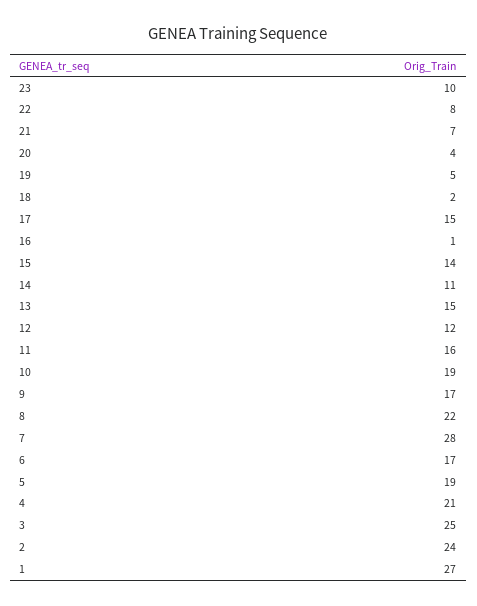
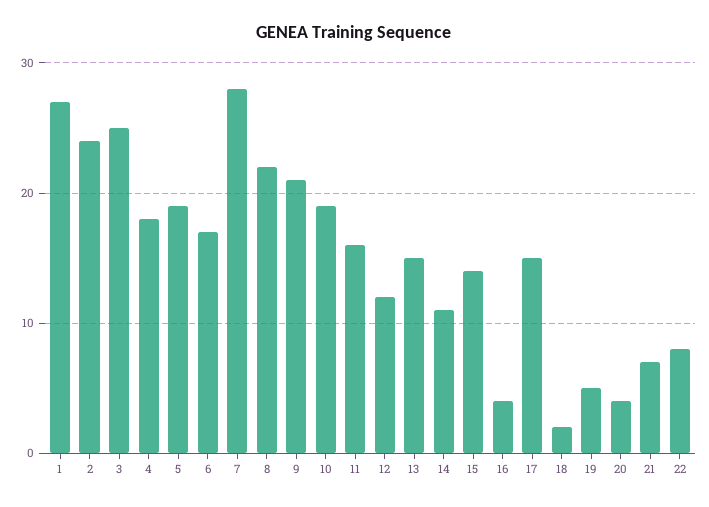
  {
-   "23": 10,
    "22": 8,
    "21": 7,
    "20": 4,
    "19": 5,
    "18": 2,
    "17": 15,
-   "16": 1,
+   "16": 4,
    "15": 14,
    "14": 11,
    "13": 15,
    "12": 12,
    "11": 16,
    "10": 19,
-   "9": 17,
+   "9": 21,
    "8": 22,
    "7": 28,
    "6": 17,
    "5": 19,
-   "4": 21,
+   "4": 18,
    "3": 25,
    "2": 24,
    "1": 27
  }

